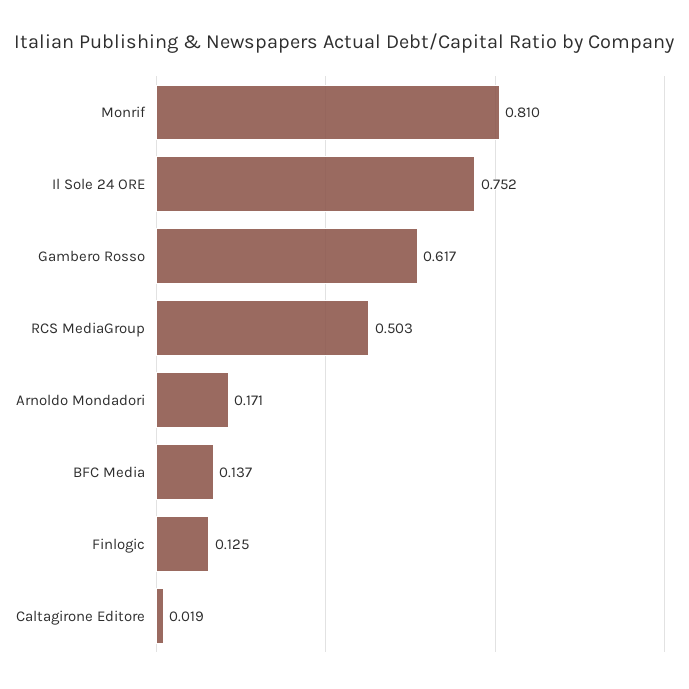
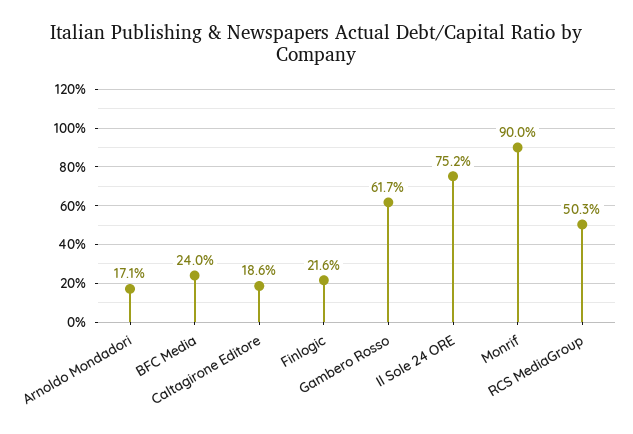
  {
-   "Monrif": 0.81,
+   "Monrif": 0.9,
    "Il Sole 24 ORE": 0.752,
    "Gambero Rosso": 0.617,
    "RCS MediaGroup": 0.503,
    "Arnoldo Mondadori": 0.171,
-   "BFC Media": 0.137,
+   "BFC Media": 0.24,
-   "Finlogic": 0.125,
+   "Finlogic": 0.216,
-   "Caltagirone Editore": 0.019
+   "Caltagirone Editore": 0.186
  }

